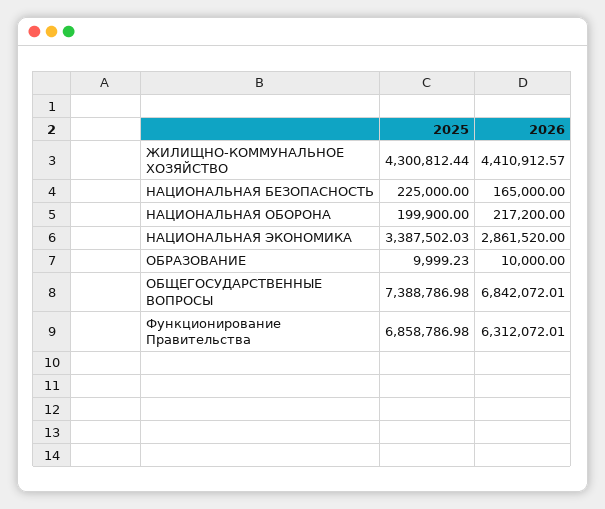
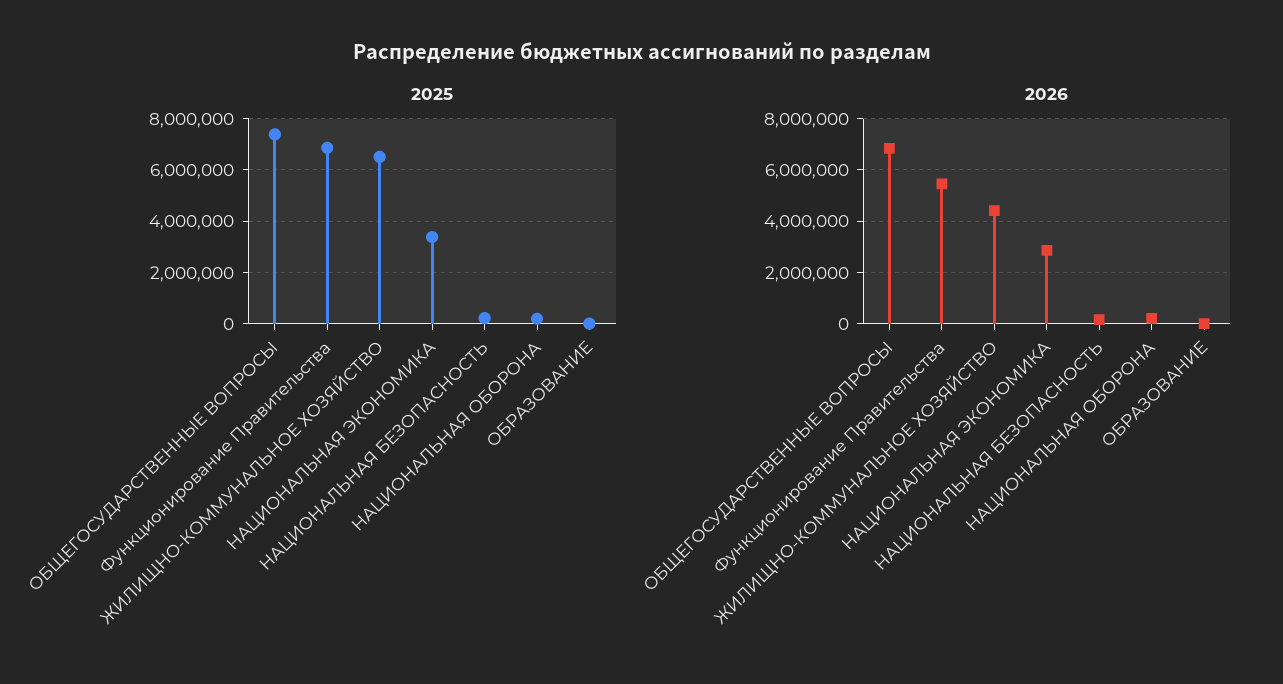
  {
    "2025": {
-     "ЖИЛИЩНО-КОММУНАЛЬНОЕ ХОЗЯЙСТВО": 4300812.44,
+     "ЖИЛИЩНО-КОММУНАЛЬНОЕ ХОЗЯЙСТВО": 6500000,
      "НАЦИОНАЛЬНАЯ БЕЗОПАСНОСТЬ": 225000,
      "НАЦИОНАЛЬНАЯ ОБОРОНА": 199900,
      "НАЦИОНАЛЬНАЯ ЭКОНОМИКА": 3387502.03,
      "ОБРАЗОВАНИЕ": 9999.23,
      "ОБЩЕГОСУДАРСТВЕННЫЕ ВОПРОСЫ": 7388786.98,
      "Функционирование Правительства": 6858786.98
    },
    "2026": {
      "ЖИЛИЩНО-КОММУНАЛЬНОЕ ХОЗЯЙСТВО": 4410912.57,
      "НАЦИОНАЛЬНАЯ БЕЗОПАСНОСТЬ": 165000,
      "НАЦИОНАЛЬНАЯ ОБОРОНА": 217200,
      "НАЦИОНАЛЬНАЯ ЭКОНОМИКА": 2861520,
      "ОБРАЗОВАНИЕ": 10000,
      "ОБЩЕГОСУДАРСТВЕННЫЕ ВОПРОСЫ": 6842072.01,
-     "Функционирование Правительства": 6312072.01
+     "Функционирование Правительства": 5500000
    }
  }

